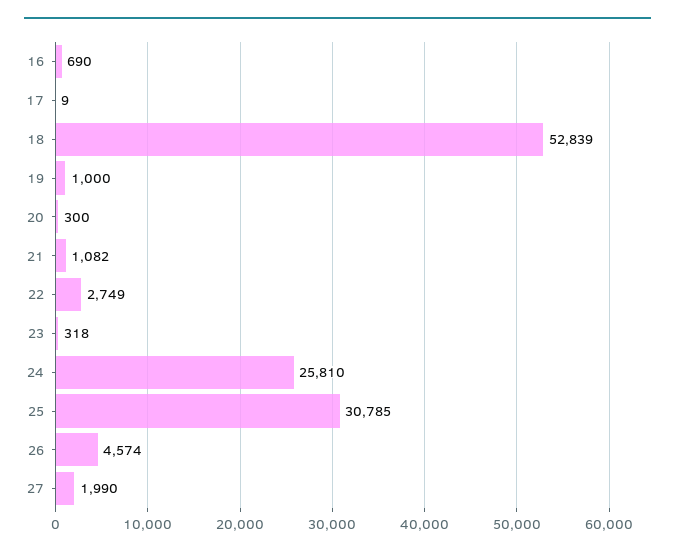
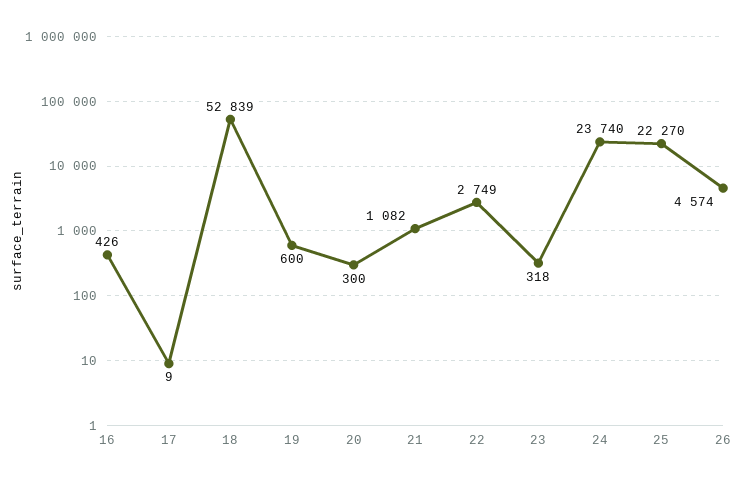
  {
-   "16": 690,
+   "16": 426,
    "17": 9,
    "18": 52839,
-   "19": 1000,
+   "19": 600,
    "20": 300,
    "21": 1082,
    "22": 2749,
    "23": 318,
-   "24": 25810,
+   "24": 23740,
-   "25": 30785,
+   "25": 22270,
-   "26": 4574,
+   "26": 4574
-   "27": 1990
  }

